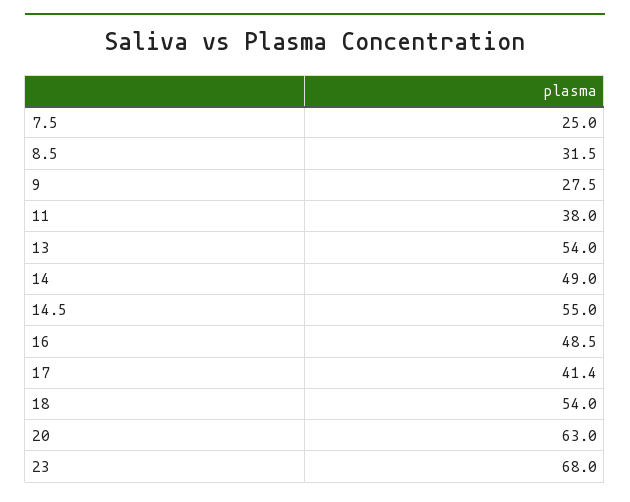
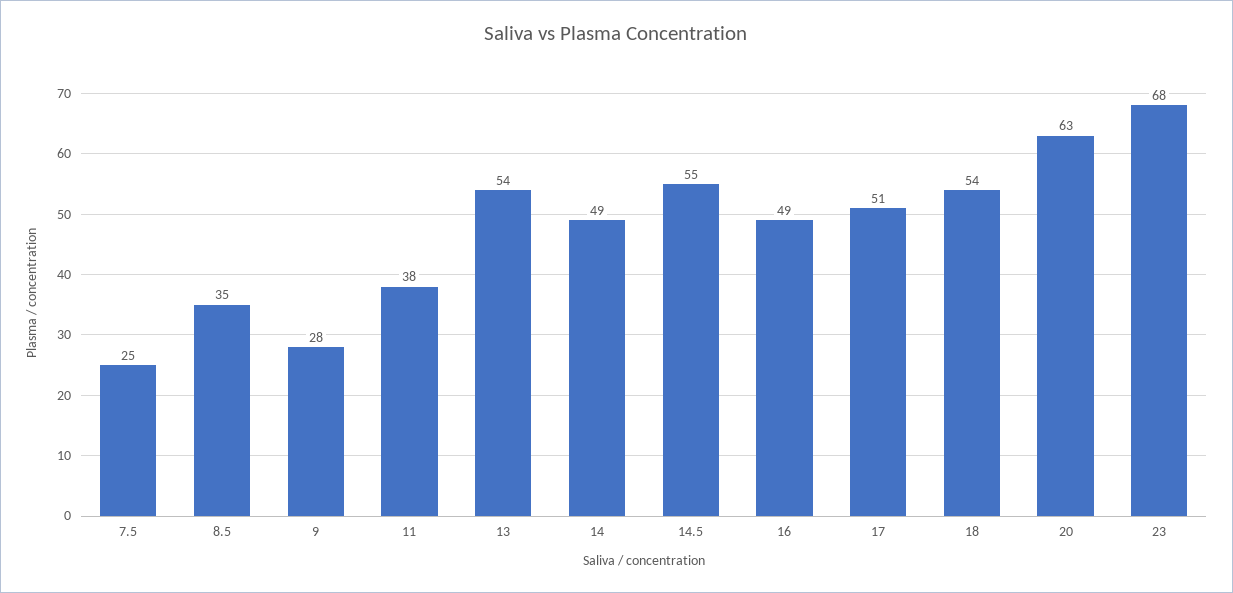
  {
    "7.5": 25,
-   "8.5": 31.5,
+   "8.5": 35,
    "9": 27.5,
    "11": 38,
    "13": 54,
    "14": 49,
    "14.5": 55,
    "16": 48.5,
-   "17": 41.4,
+   "17": 51,
    "18": 54,
    "20": 63,
    "23": 68
  }

